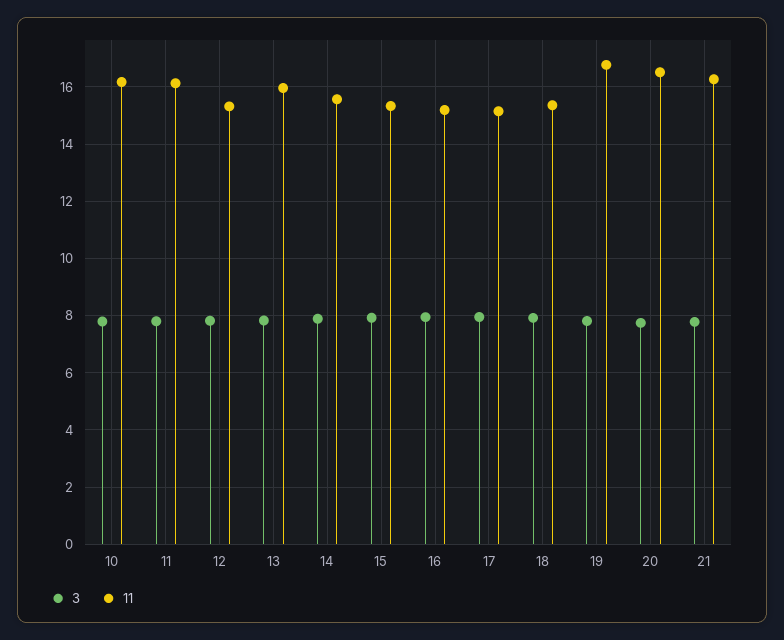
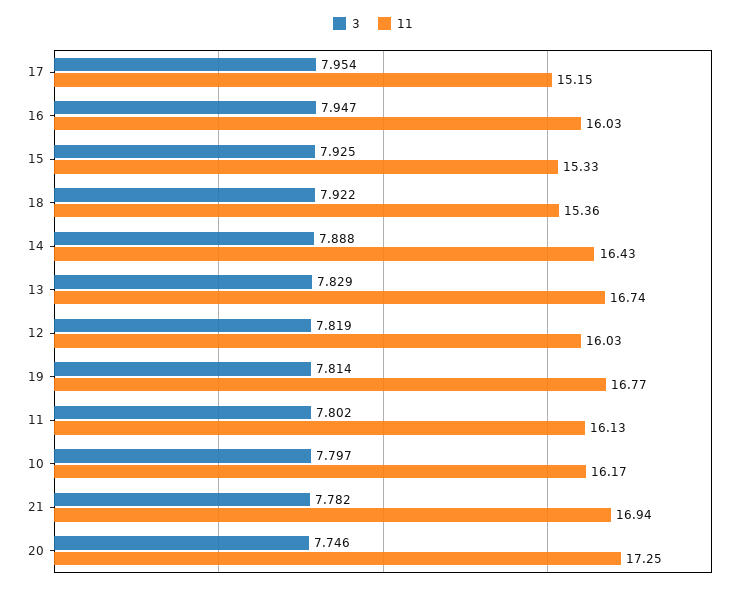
  {
    "3": {
      "10": 7.797,
      "11": 7.802,
      "12": 7.819,
      "13": 7.829,
      "14": 7.888,
      "15": 7.925,
      "16": 7.947,
      "17": 7.954,
      "18": 7.922,
      "19": 7.814,
      "20": 7.746,
      "21": 7.782
    },
    "11": {
      "10": 16.17,
      "11": 16.13,
-     "12": 15.25,
+     "12": 16.03,
-     "13": 16,
+     "13": 16.74,
-     "14": 15.5,
+     "14": 16.43,
      "15": 15.33,
-     "16": 15.25,
+     "16": 16.03,
      "17": 15.15,
      "18": 15.36,
      "19": 16.77,
-     "20": 16.5,
+     "20": 17.25,
-     "21": 16.25
+     "21": 16.94
    }
  }

